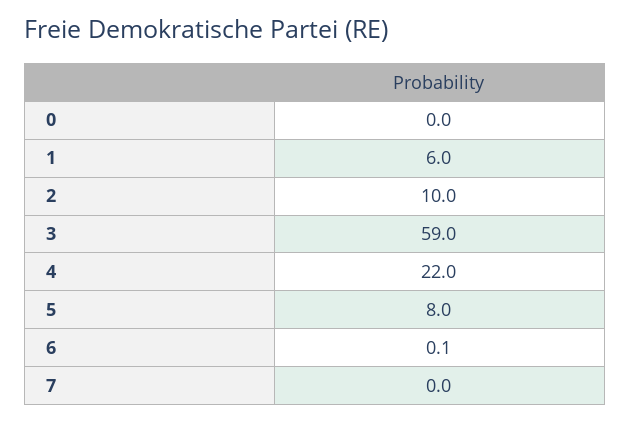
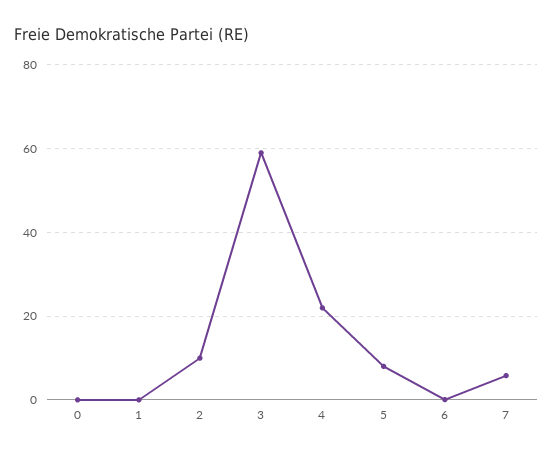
  {
    "0": 0,
-   "1": 6,
+   "1": 0,
    "2": 10,
    "3": 59,
    "4": 22,
    "5": 8,
    "6": 0.1,
-   "7": 0
+   "7": 6
  }

